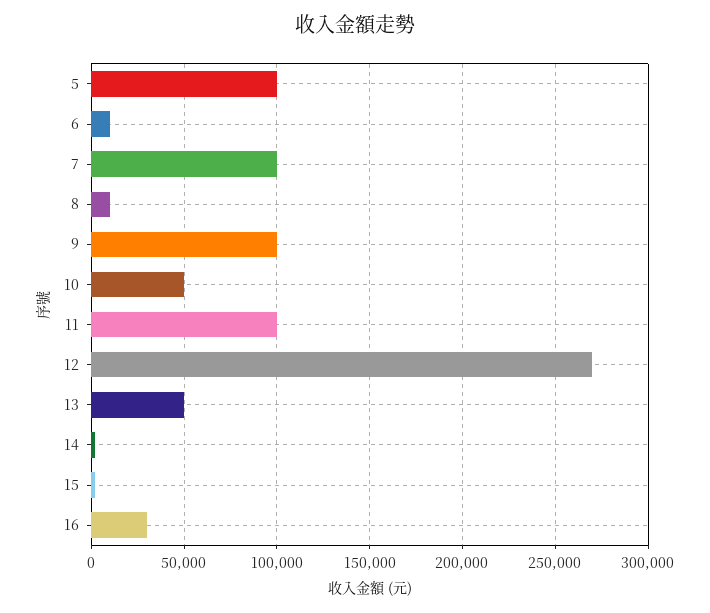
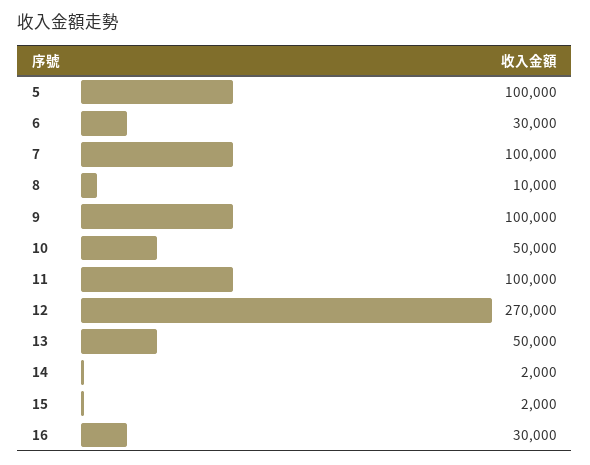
  {
    "5": 100000,
-   "6": 10000,
+   "6": 30000,
    "7": 100000,
    "8": 10000,
    "9": 100000,
    "10": 50000,
    "11": 100000,
    "12": 270000,
    "13": 50000,
    "14": 2000,
    "15": 2000,
    "16": 30000
  }

